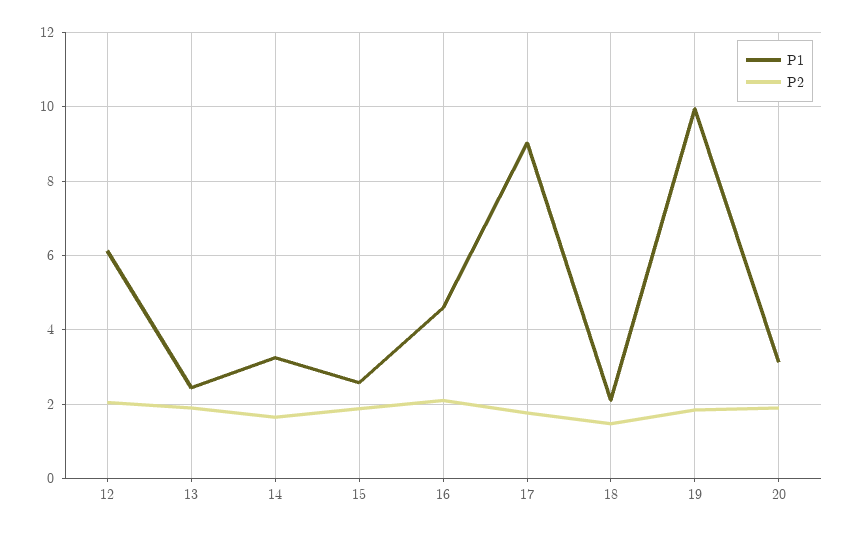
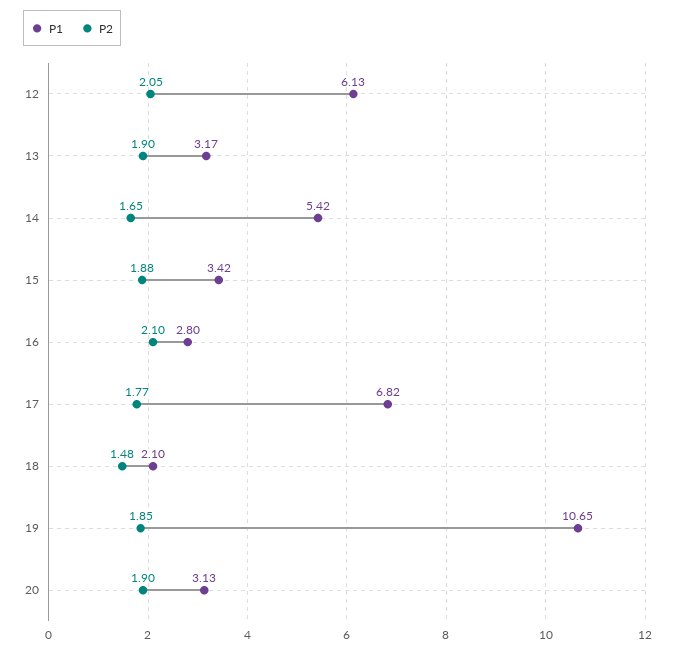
  {
    "P1": {
      "12": 6.13,
-     "13": 2.4,
+     "13": 3.17,
-     "14": 3.2,
+     "14": 5.42,
-     "15": 2.6,
+     "15": 3.42,
-     "16": 4.6,
+     "16": 2.8,
-     "17": 9,
+     "17": 6.82,
      "18": 2.1,
-     "19": 10,
+     "19": 10.65,
      "20": 3.13
    },
    "P2": {
      "12": 2.05,
      "13": 1.9,
      "14": 1.65,
      "15": 1.88,
      "16": 2.1,
      "17": 1.77,
      "18": 1.48,
      "19": 1.85,
      "20": 1.9
    }
  }

